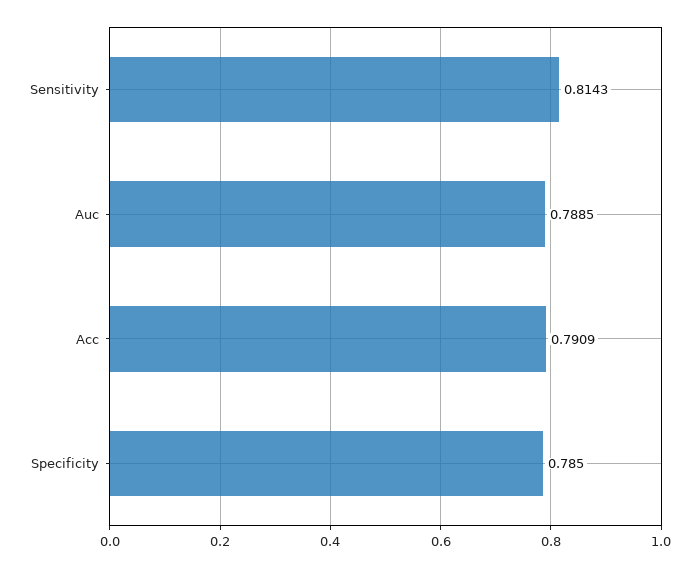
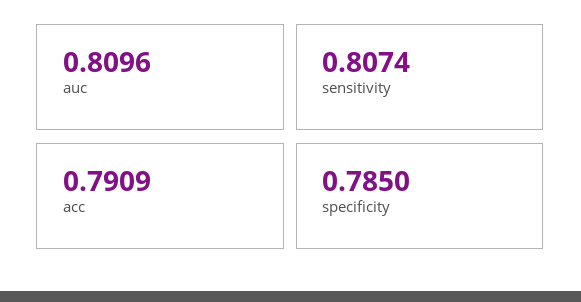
  {
-   "Sensitivity": 0.8143,
+   "Sensitivity": 0.8074,
-   "Auc": 0.7885,
+   "Auc": 0.8096,
    "Acc": 0.7909,
    "Specificity": 0.785
  }

